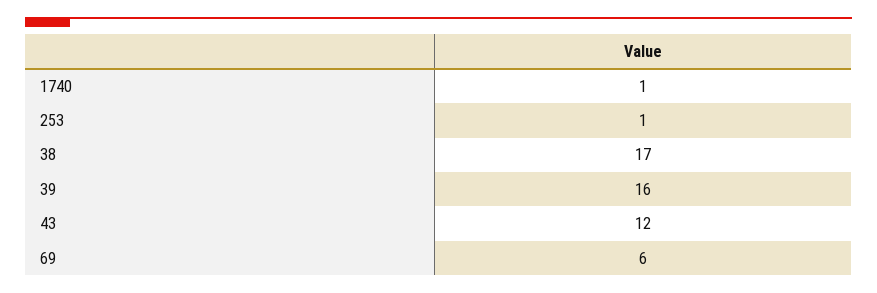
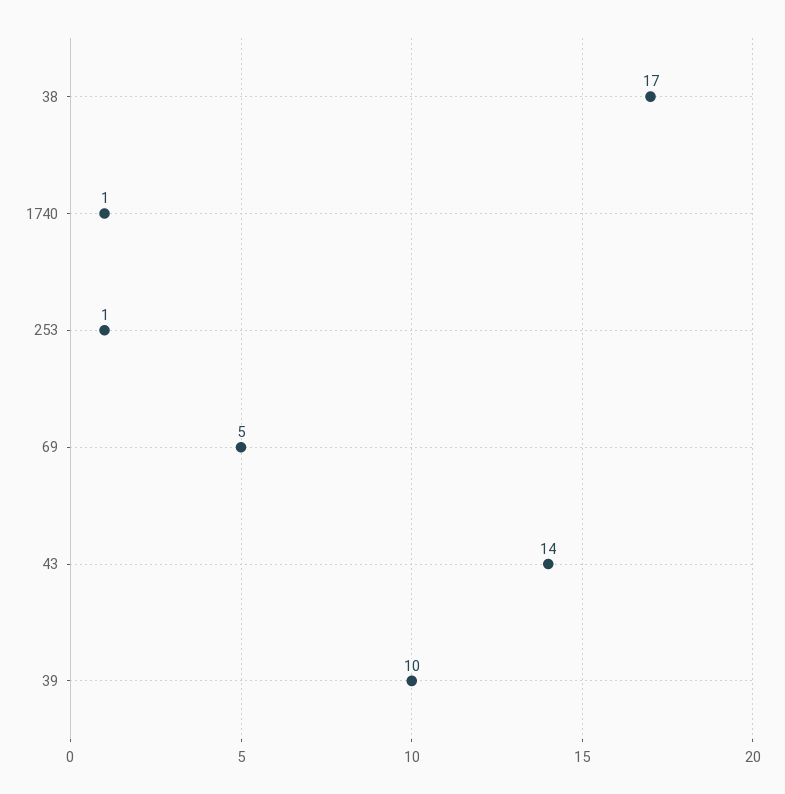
  {
    "1740": 1,
    "253": 1,
    "38": 17,
-   "39": 16,
+   "39": 10,
-   "43": 12,
+   "43": 14,
-   "69": 6
+   "69": 5
  }

